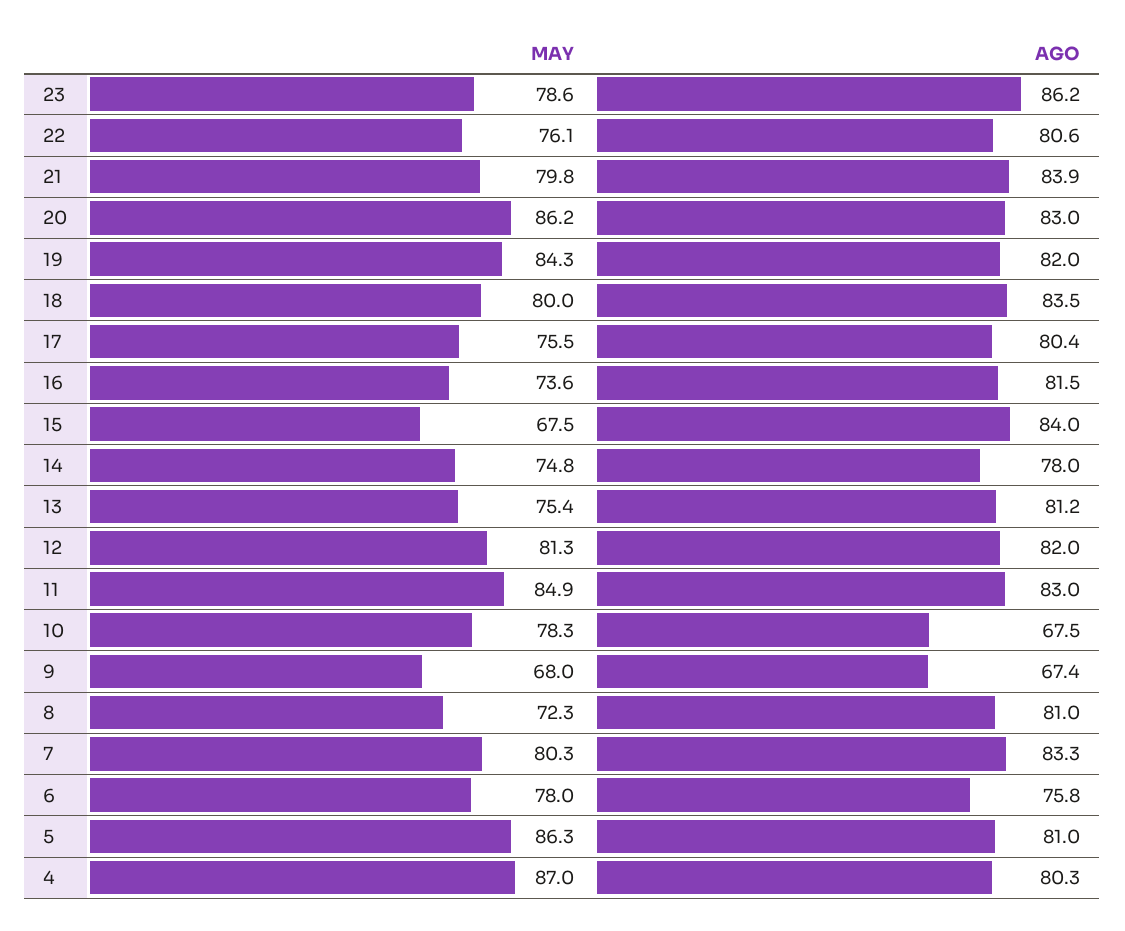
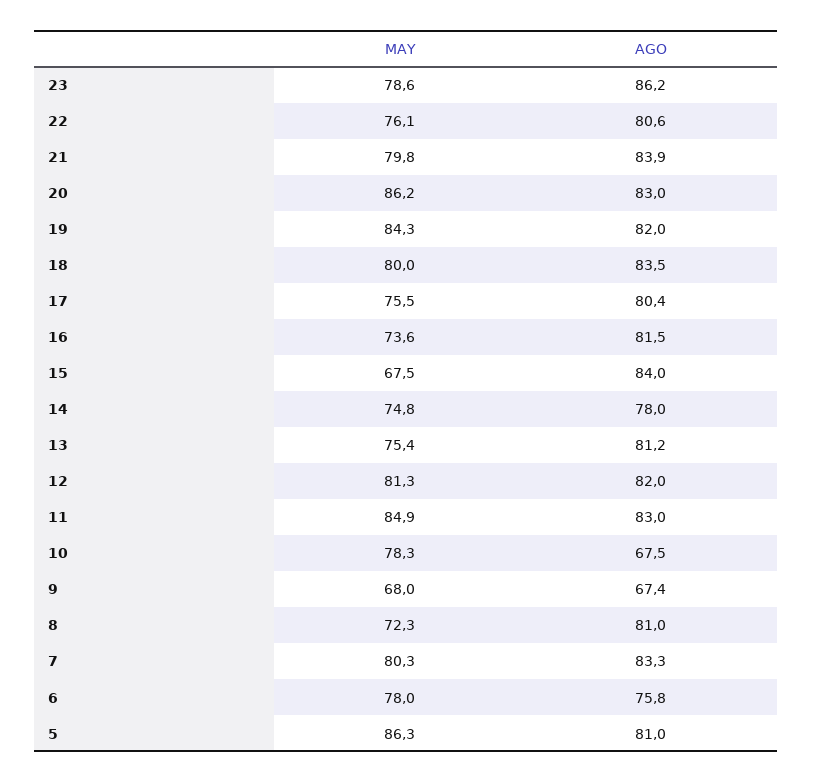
  {
    "MAY": {
      "23": 78.6,
      "22": 76.1,
      "21": 79.8,
      "20": 86.2,
      "19": 84.3,
      "18": 80,
      "17": 75.5,
      "16": 73.6,
      "15": 67.5,
      "14": 74.8,
      "13": 75.4,
      "12": 81.3,
      "11": 84.9,
      "10": 78.3,
      "9": 68,
      "8": 72.3,
      "7": 80.3,
      "6": 78,
-     "5": 86.3,
+     "5": 86.3
-     "4": 87
    },
    "AGO": {
      "23": 86.2,
      "22": 80.6,
      "21": 83.9,
      "20": 83,
      "19": 82,
      "18": 83.5,
      "17": 80.4,
      "16": 81.5,
      "15": 84,
      "14": 78,
      "13": 81.2,
      "12": 82,
      "11": 83,
      "10": 67.5,
      "9": 67.4,
      "8": 81,
      "7": 83.3,
      "6": 75.8,
-     "5": 81,
+     "5": 81
-     "4": 80.3
    }
  }

